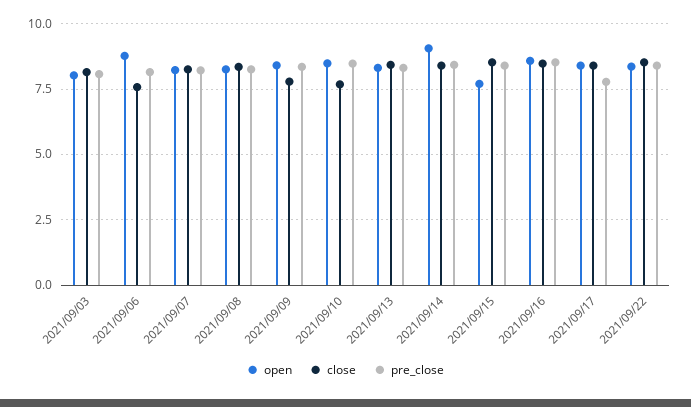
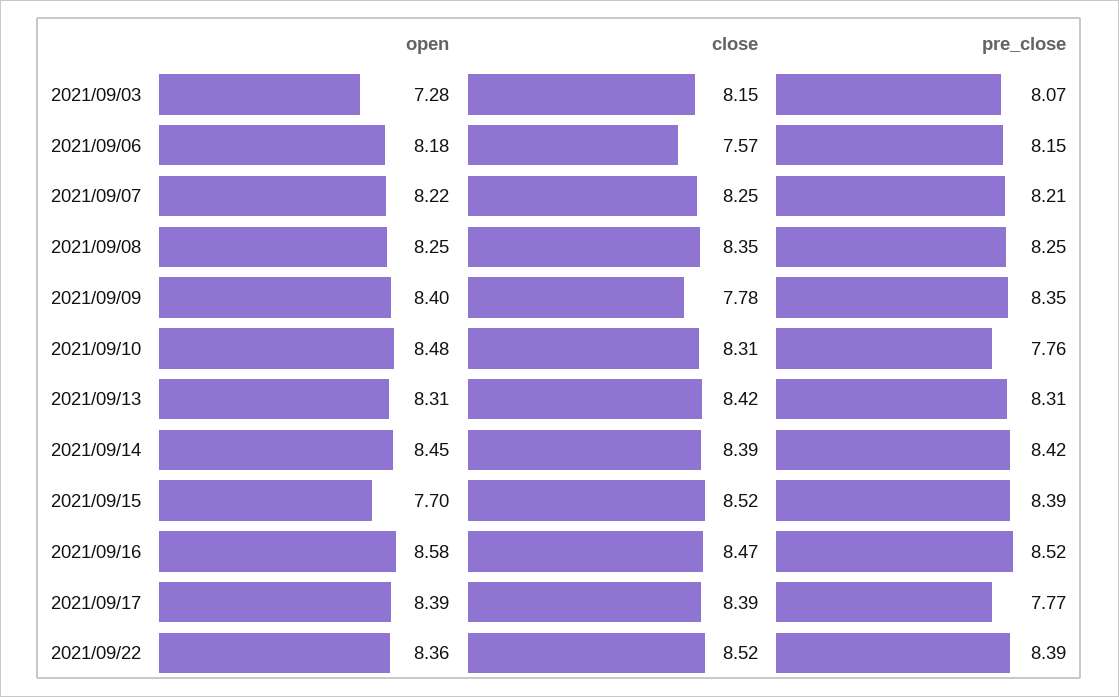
  {
    "open": {
-     "2021/09/03": 8,
+     "2021/09/03": 7.28,
-     "2021/09/06": 8.75,
+     "2021/09/06": 8.18,
      "2021/09/07": 8.22,
      "2021/09/08": 8.25,
      "2021/09/09": 8.4,
      "2021/09/10": 8.48,
      "2021/09/13": 8.31,
-     "2021/09/14": 9,
+     "2021/09/14": 8.45,
      "2021/09/15": 7.7,
      "2021/09/16": 8.58,
      "2021/09/17": 8.39,
      "2021/09/22": 8.36
    },
    "close": {
      "2021/09/03": 8.15,
      "2021/09/06": 7.57,
      "2021/09/07": 8.25,
      "2021/09/08": 8.35,
      "2021/09/09": 7.78,
-     "2021/09/10": 7.75,
+     "2021/09/10": 8.31,
      "2021/09/13": 8.42,
      "2021/09/14": 8.39,
      "2021/09/15": 8.52,
      "2021/09/16": 8.47,
      "2021/09/17": 8.39,
      "2021/09/22": 8.52
    },
    "pre_close": {
      "2021/09/03": 8.07,
      "2021/09/06": 8.15,
      "2021/09/07": 8.21,
      "2021/09/08": 8.25,
      "2021/09/09": 8.35,
-     "2021/09/10": 8.5,
+     "2021/09/10": 7.76,
      "2021/09/13": 8.31,
      "2021/09/14": 8.42,
      "2021/09/15": 8.39,
      "2021/09/16": 8.52,
      "2021/09/17": 7.77,
      "2021/09/22": 8.39
    }
  }

